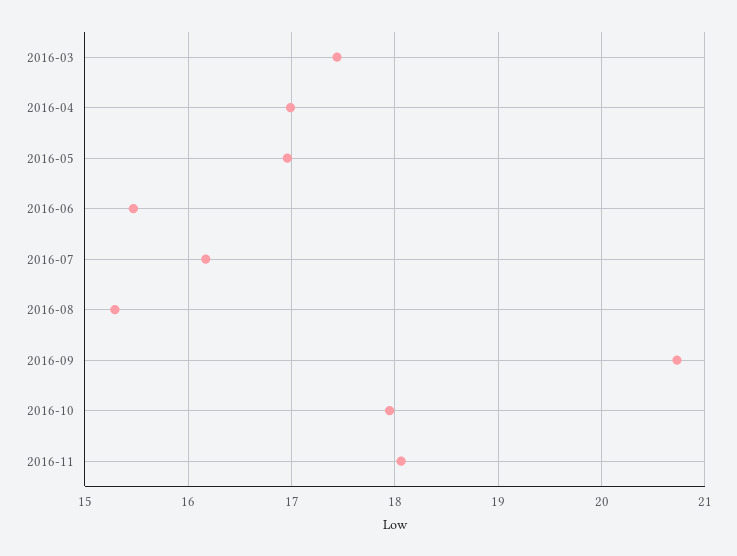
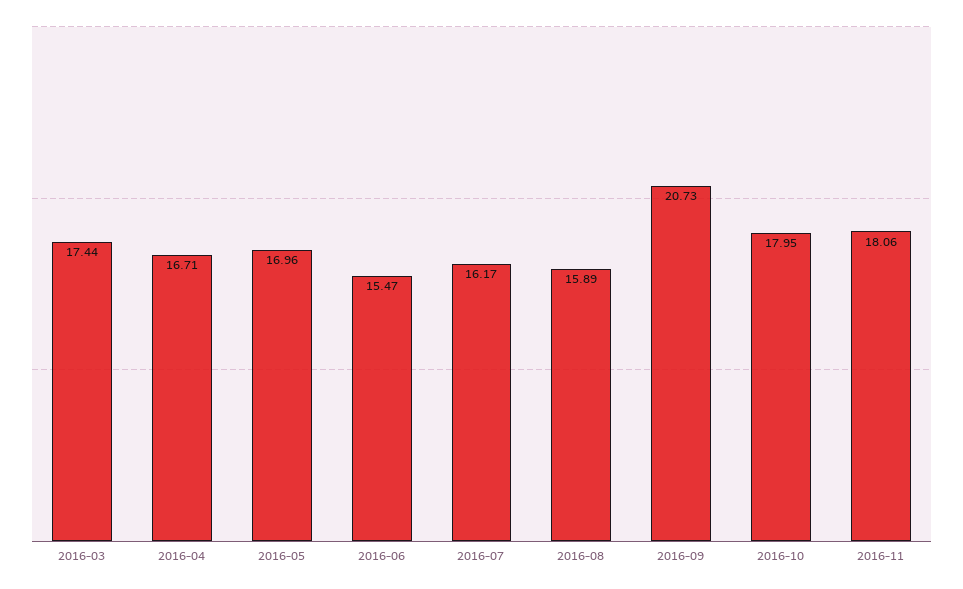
  {
    "2016-03": 17.44,
-   "2016-04": 17,
+   "2016-04": 16.71,
    "2016-05": 16.96,
    "2016-06": 15.47,
    "2016-07": 16.17,
-   "2016-08": 15.3,
+   "2016-08": 15.89,
    "2016-09": 20.73,
    "2016-10": 17.95,
    "2016-11": 18.06
  }

